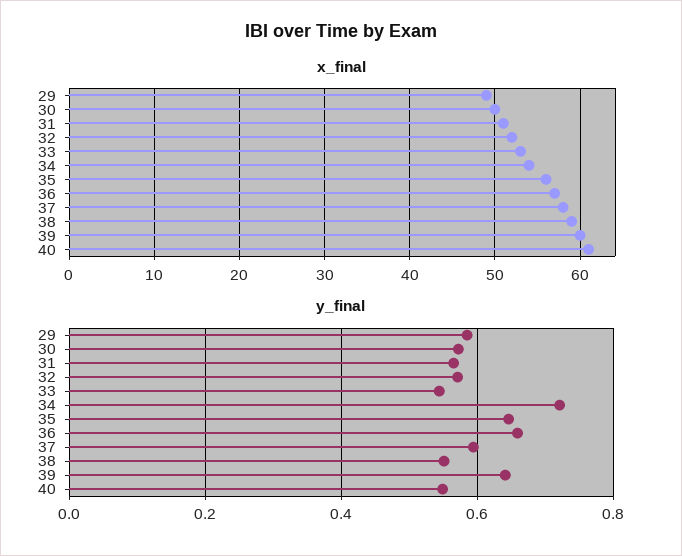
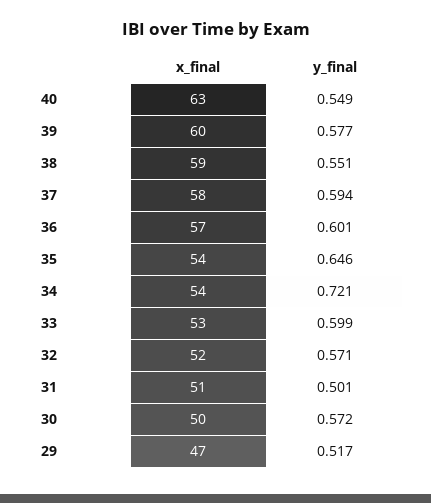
  {
    "x_final": {
-     "29": 49,
+     "29": 47,
      "30": 50,
      "31": 51,
      "32": 52,
      "33": 53,
      "34": 54,
-     "35": 56,
+     "35": 54,
      "36": 57,
      "37": 58,
      "38": 59,
      "39": 60,
-     "40": 61
+     "40": 63
    },
    "y_final": {
-     "29": 0.58,
+     "29": 0.517,
      "30": 0.572,
-     "31": 0.56,
+     "31": 0.501,
      "32": 0.571,
-     "33": 0.54,
+     "33": 0.599,
      "34": 0.721,
      "35": 0.646,
-     "36": 0.66,
+     "36": 0.601,
      "37": 0.594,
      "38": 0.551,
-     "39": 0.64,
+     "39": 0.577,
      "40": 0.549
    }
  }

